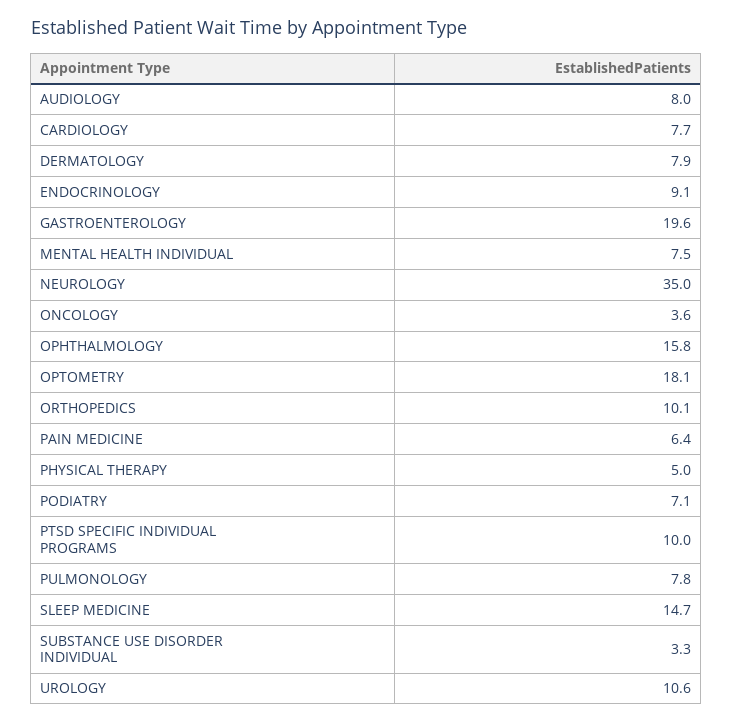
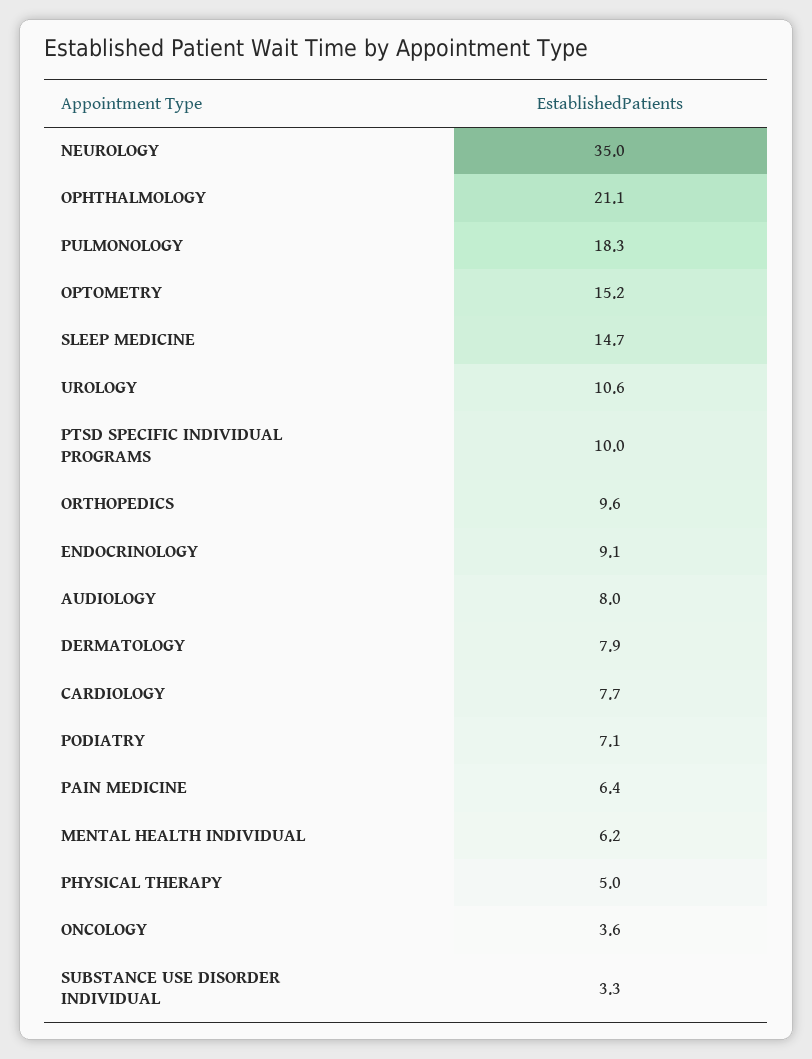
  {
    "AUDIOLOGY": 8,
    "CARDIOLOGY": 7.7,
    "DERMATOLOGY": 7.9,
    "ENDOCRINOLOGY": 9.1,
-   "GASTROENTEROLOGY": 19.6,
-   "MENTAL HEALTH INDIVIDUAL": 7.5,
+   "MENTAL HEALTH INDIVIDUAL": 6.2,
    "NEUROLOGY": 35,
    "ONCOLOGY": 3.6,
-   "OPHTHALMOLOGY": 15.8,
+   "OPHTHALMOLOGY": 21.1,
-   "OPTOMETRY": 18.1,
+   "OPTOMETRY": 15.2,
-   "ORTHOPEDICS": 10.1,
+   "ORTHOPEDICS": 9.6,
    "PAIN MEDICINE": 6.4,
    "PHYSICAL THERAPY": 5,
    "PODIATRY": 7.1,
    "PTSD SPECIFIC INDIVIDUAL PROGRAMS": 10,
-   "PULMONOLOGY": 7.8,
+   "PULMONOLOGY": 18.3,
    "SLEEP MEDICINE": 14.7,
    "SUBSTANCE USE DISORDER INDIVIDUAL": 3.3,
    "UROLOGY": 10.6
  }

